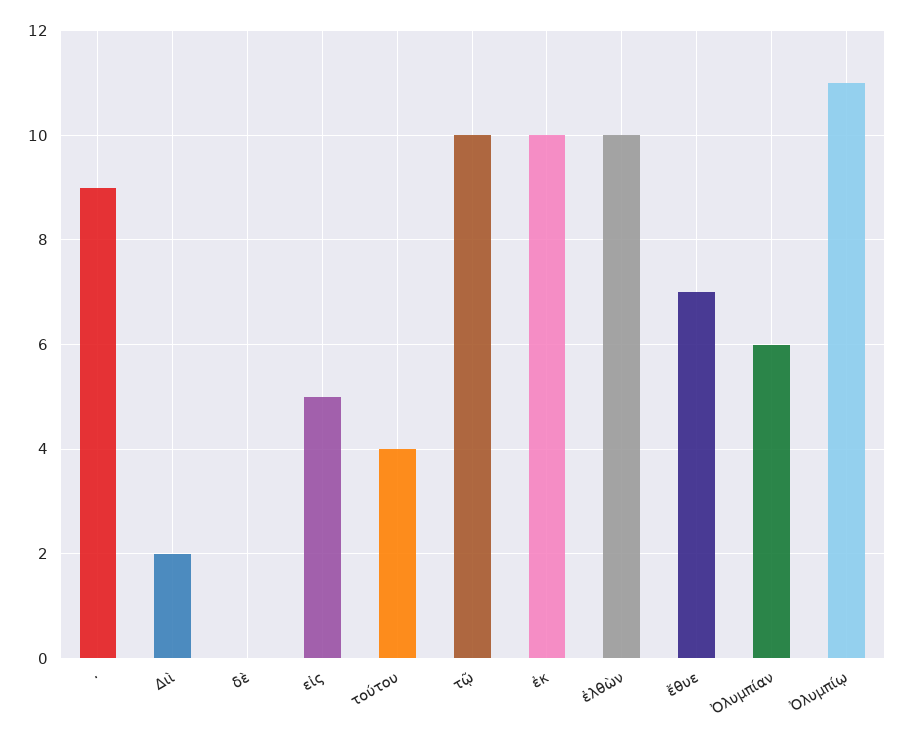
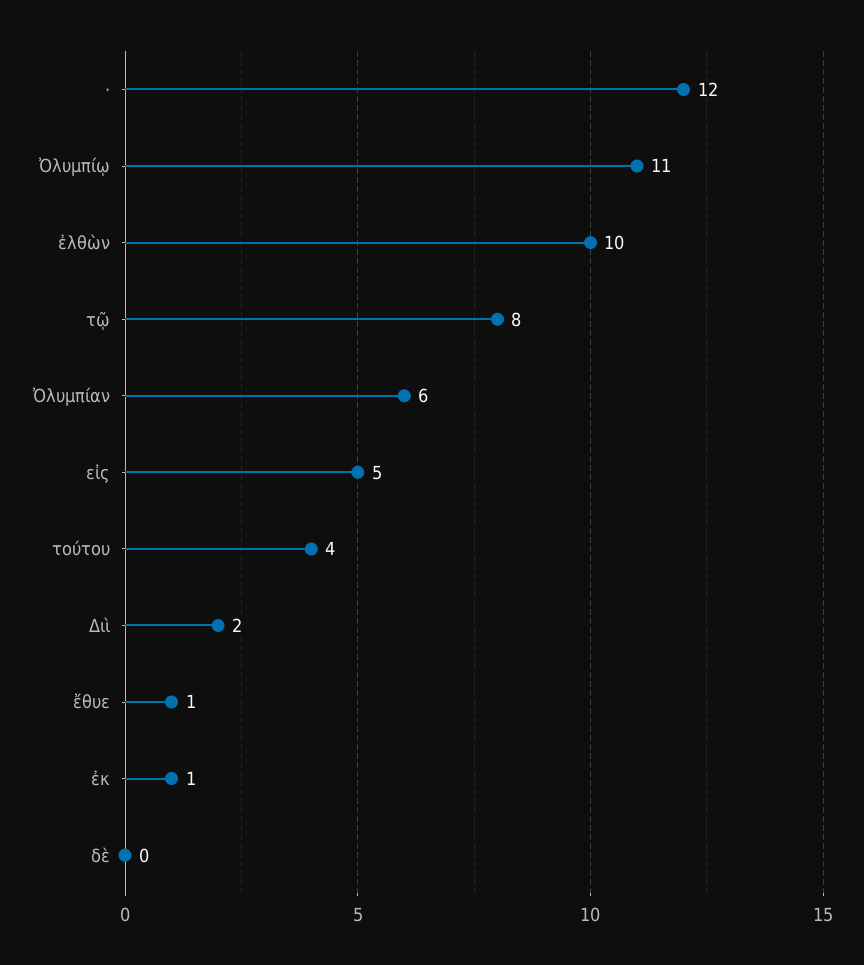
  {
-   "·": 9,
+   "·": 12,
    "Διὶ": 2,
    "δὲ": 0,
    "εἰς": 5,
    "τούτου": 4,
-   "τῷ": 10,
+   "τῷ": 8,
-   "ἐκ": 10,
+   "ἐκ": 1,
    "ἐλθὼν": 10,
-   "ἔθυε": 7,
+   "ἔθυε": 1,
    "Ὀλυμπίαν": 6,
    "Ὀλυμπίῳ": 11
  }

